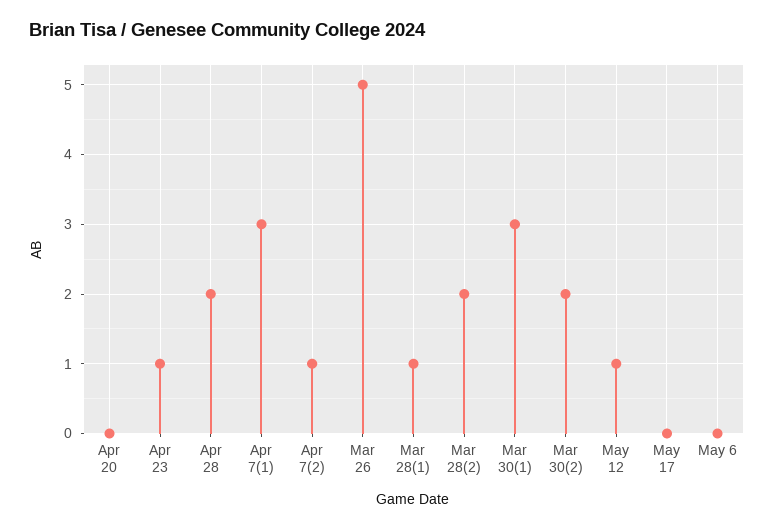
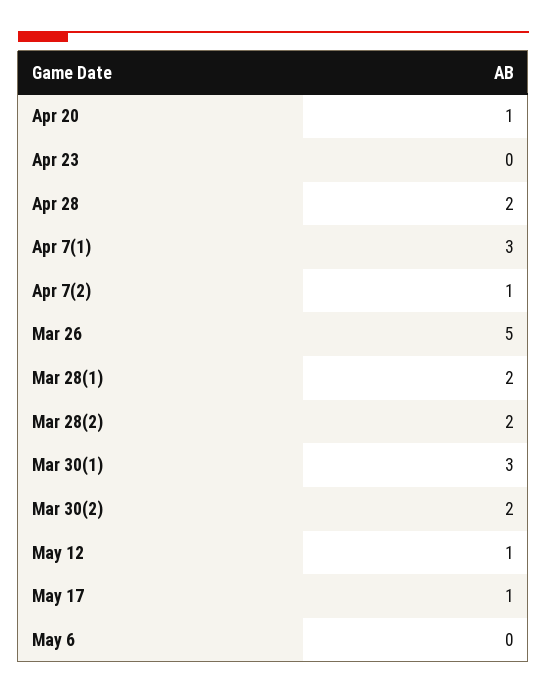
  {
-   "Apr 20": 0,
+   "Apr 20": 1,
-   "Apr 23": 1,
+   "Apr 23": 0,
    "Apr 28": 2,
    "Apr 7(1)": 3,
    "Apr 7(2)": 1,
    "Mar 26": 5,
-   "Mar 28(1)": 1,
+   "Mar 28(1)": 2,
    "Mar 28(2)": 2,
    "Mar 30(1)": 3,
    "Mar 30(2)": 2,
    "May 12": 1,
-   "May 17": 0,
+   "May 17": 1,
    "May 6": 0
  }

